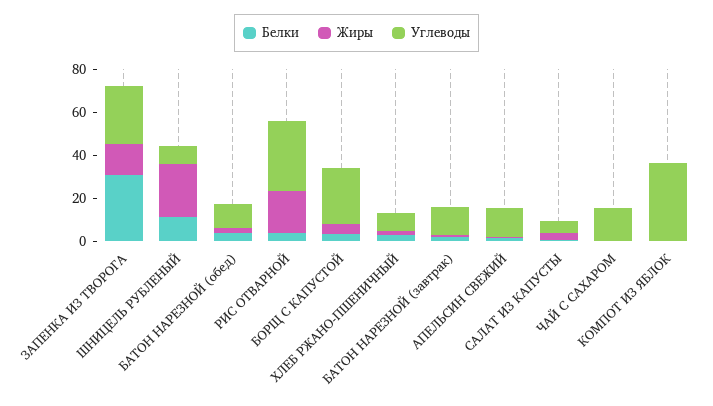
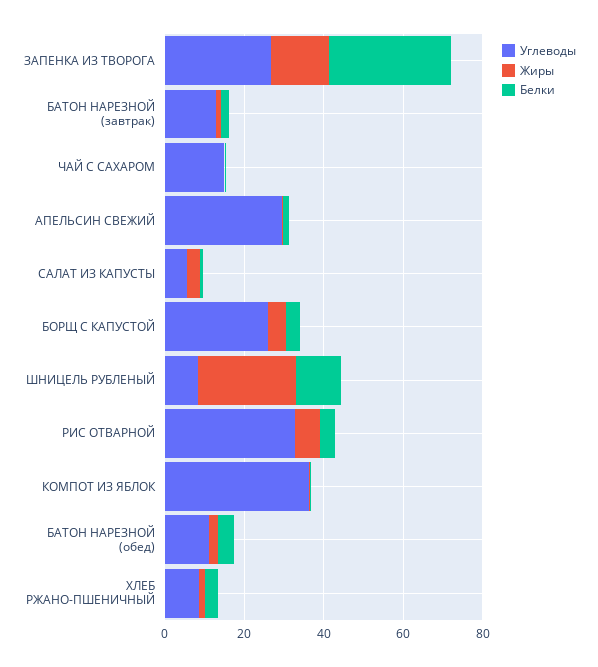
  {
    "Белки": {
      "ЗАПЕНКА ИЗ ТВОРОГА": 30,
      "ШНИЦЕЛЬ РУБЛЕНЫЙ": 10,
      "БАТОН НАРЕЗНОЙ (обед)": 5,
      "РИС ОТВАРНОЙ": 5,
      "БОРЩ С КАПУСТОЙ": 5,
      "ХЛЕБ РЖАНО-ПШЕНИЧНЫЙ": 5,
      "БАТОН НАРЕЗНОЙ (завтрак)": 0,
      "АПЕЛЬСИН СВЕЖИЙ": 0,
      "САЛАТ ИЗ КАПУСТЫ": 0,
      "ЧАЙ С САХАРОМ": 0,
      "КОМПОТ ИЗ ЯБЛОК": 0
    },
    "Жиры": {
      "ЗАПЕНКА ИЗ ТВОРОГА": 15,
      "ШНИЦЕЛЬ РУБЛЕНЫЙ": 25,
      "БАТОН НАРЕЗНОЙ (обед)": 0,
-     "РИС ОТВАРНОЙ": 20,
+     "РИС ОТВАРНОЙ": 5,
      "БОРЩ С КАПУСТОЙ": 5,
      "ХЛЕБ РЖАНО-ПШЕНИЧНЫЙ": 0,
      "БАТОН НАРЕЗНОЙ (завтрак)": 0,
      "АПЕЛЬСИН СВЕЖИЙ": 0,
      "САЛАТ ИЗ КАПУСТЫ": 5,
      "ЧАЙ С САХАРОМ": 0,
      "КОМПОТ ИЗ ЯБЛОК": 0
    },
    "Углеводы": {
      "ЗАПЕНКА ИЗ ТВОРОГА": 25,
      "ШНИЦЕЛЬ РУБЛЕНЫЙ": 10,
      "БАТОН НАРЕЗНОЙ (обед)": 10,
      "РИС ОТВАРНОЙ": 35,
      "БОРЩ С КАПУСТОЙ": 25,
      "ХЛЕБ РЖАНО-ПШЕНИЧНЫЙ": 10,
      "БАТОН НАРЕЗНОЙ (завтрак)": 15,
-     "АПЕЛЬСИН СВЕЖИЙ": 15,
+     "АПЕЛЬСИН СВЕЖИЙ": 30,
      "САЛАТ ИЗ КАПУСТЫ": 5,
      "ЧАЙ С САХАРОМ": 15,
      "КОМПОТ ИЗ ЯБЛОК": 35
    }
  }

